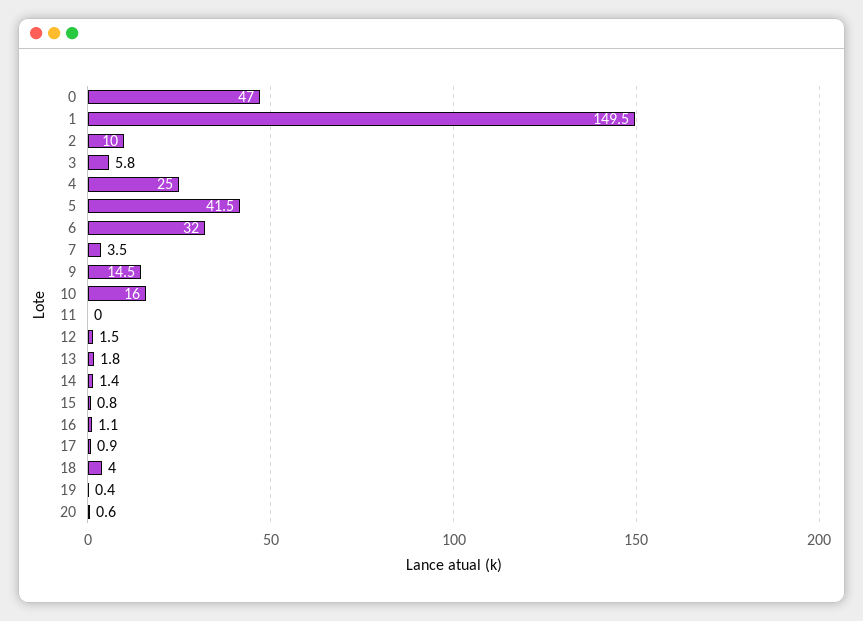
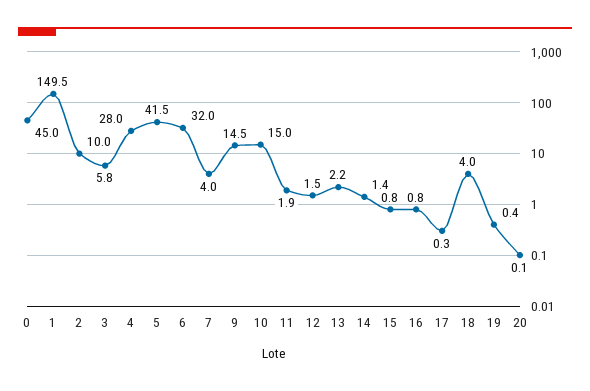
  {
-   "0": 47,
+   "0": 45,
    "1": 149.5,
    "2": 10,
    "3": 5.8,
-   "4": 25,
+   "4": 28,
    "5": 41.5,
    "6": 32,
-   "7": 3.5,
+   "7": 4,
    "9": 14.5,
-   "10": 16,
+   "10": 15,
-   "11": 0,
+   "11": 1.9,
    "12": 1.5,
-   "13": 1.8,
+   "13": 2.2,
    "14": 1.4,
    "15": 0.8,
-   "16": 1.1,
+   "16": 0.8,
-   "17": 0.9,
+   "17": 0.3,
    "18": 4,
    "19": 0.4,
-   "20": 0.6
+   "20": 0.1
  }

